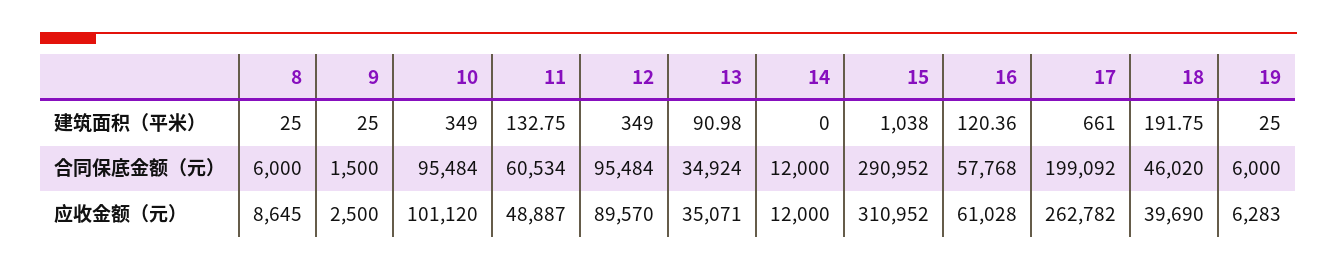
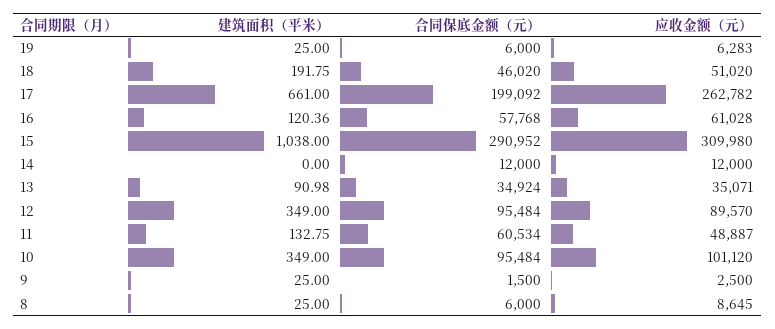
  {
    "8": {
      "建筑面积（平米）": 25,
      "合同保底金额（元）": 6000,
      "应收金额（元）": 8645
    },
    "9": {
      "建筑面积（平米）": 25,
      "合同保底金额（元）": 1500,
      "应收金额（元）": 2500
    },
    "10": {
      "建筑面积（平米）": 349,
      "合同保底金额（元）": 95484,
      "应收金额（元）": 101120
    },
    "11": {
      "建筑面积（平米）": 132.75,
      "合同保底金额（元）": 60534,
      "应收金额（元）": 48887
    },
    "12": {
      "建筑面积（平米）": 349,
      "合同保底金额（元）": 95484,
      "应收金额（元）": 89570
    },
    "13": {
      "建筑面积（平米）": 90.98,
      "合同保底金额（元）": 34924,
      "应收金额（元）": 35071
    },
    "14": {
      "建筑面积（平米）": 0,
      "合同保底金额（元）": 12000,
      "应收金额（元）": 12000
    },
    "15": {
      "建筑面积（平米）": 1038,
      "合同保底金额（元）": 290952,
-     "应收金额（元）": 310952
+     "应收金额（元）": 309980
    },
    "16": {
      "建筑面积（平米）": 120.36,
      "合同保底金额（元）": 57768,
      "应收金额（元）": 61028
    },
    "17": {
      "建筑面积（平米）": 661,
      "合同保底金额（元）": 199092,
      "应收金额（元）": 262782
    },
    "18": {
      "建筑面积（平米）": 191.75,
      "合同保底金额（元）": 46020,
-     "应收金额（元）": 39690
+     "应收金额（元）": 51020
    },
    "19": {
      "建筑面积（平米）": 25,
      "合同保底金额（元）": 6000,
      "应收金额（元）": 6283
    }
  }

